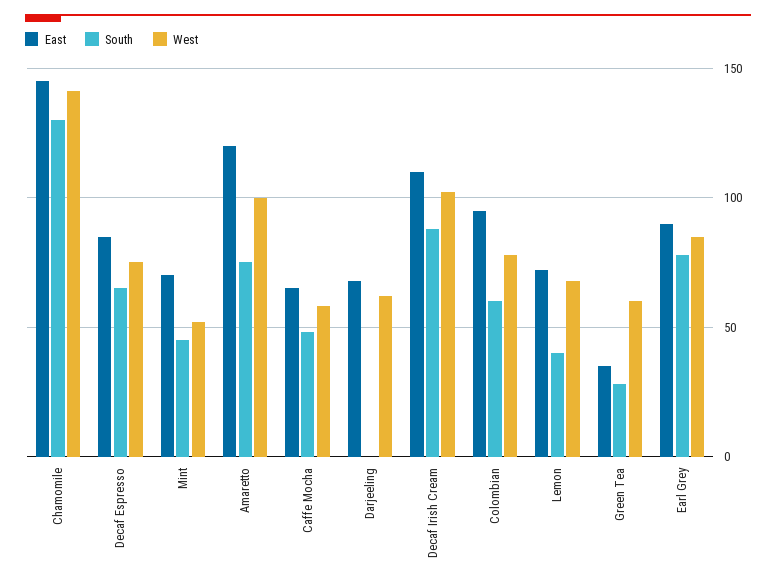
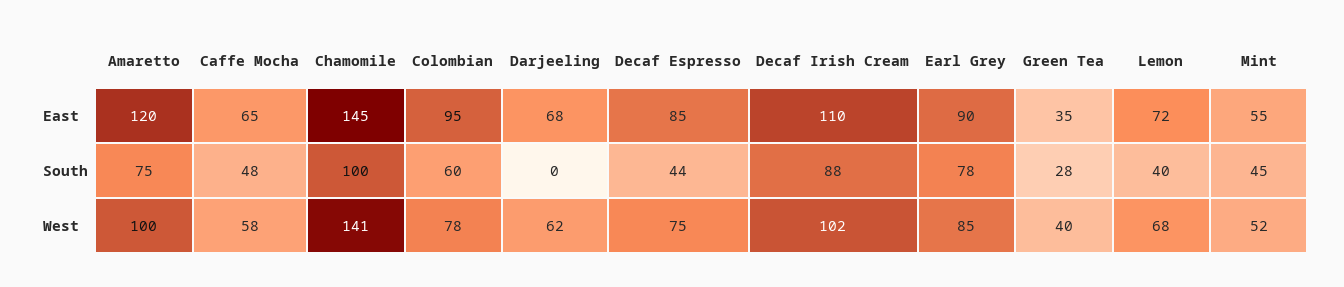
  {
    "East": {
      "Chamomile": 145,
      "Decaf Espresso": 85,
-     "Mint": 70,
+     "Mint": 55,
      "Amaretto": 120,
      "Caffe Mocha": 65,
      "Darjeeling": 68,
      "Decaf Irish Cream": 110,
      "Colombian": 95,
      "Lemon": 72,
      "Green Tea": 35,
      "Earl Grey": 90
    },
    "South": {
-     "Chamomile": 130,
+     "Chamomile": 100,
-     "Decaf Espresso": 65,
+     "Decaf Espresso": 44,
      "Mint": 45,
      "Amaretto": 75,
      "Caffe Mocha": 48,
      "Darjeeling": 0,
      "Decaf Irish Cream": 88,
      "Colombian": 60,
      "Lemon": 40,
      "Green Tea": 28,
      "Earl Grey": 78
    },
    "West": {
      "Chamomile": 141,
      "Decaf Espresso": 75,
      "Mint": 52,
      "Amaretto": 100,
      "Caffe Mocha": 58,
      "Darjeeling": 62,
      "Decaf Irish Cream": 102,
      "Colombian": 78,
      "Lemon": 68,
-     "Green Tea": 60,
+     "Green Tea": 40,
      "Earl Grey": 85
    }
  }

